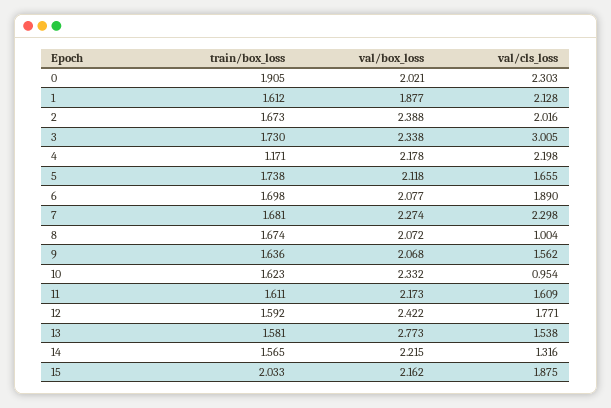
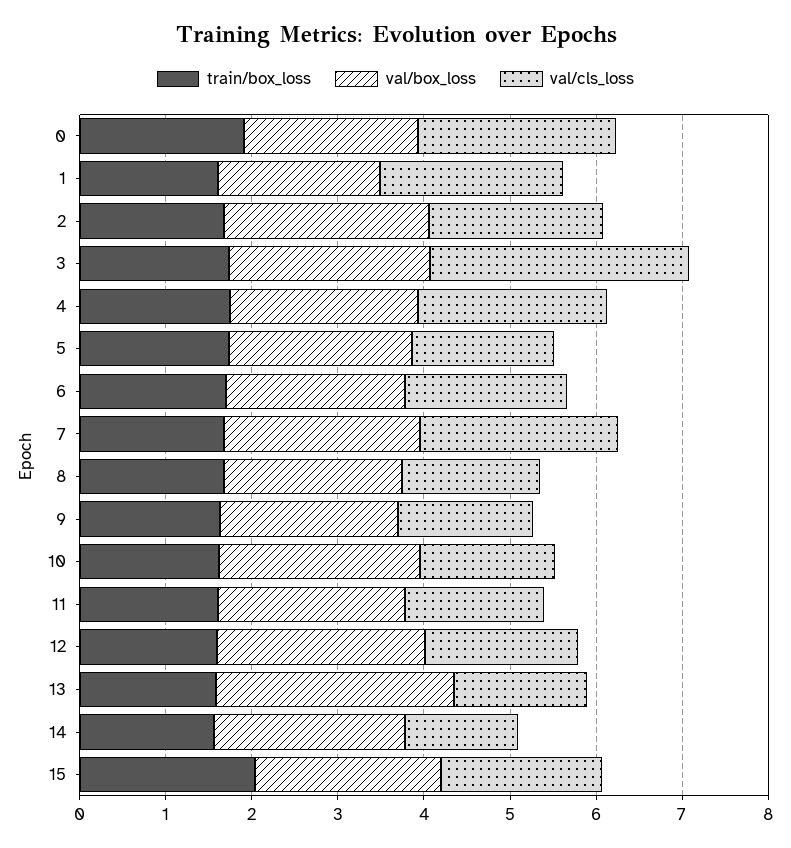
  {
    "train/box_loss": {
      "0": 1.905,
      "1": 1.612,
      "2": 1.673,
      "3": 1.73,
-     "4": 1.171,
+     "4": 1.8,
      "5": 1.738,
      "6": 1.698,
      "7": 1.681,
      "8": 1.674,
      "9": 1.636,
      "10": 1.623,
      "11": 1.611,
      "12": 1.592,
      "13": 1.581,
      "14": 1.565,
      "15": 2.033
    },
    "val/box_loss": {
      "0": 2.021,
      "1": 1.877,
      "2": 2.388,
      "3": 2.338,
      "4": 2.178,
      "5": 2.118,
      "6": 2.077,
      "7": 2.274,
      "8": 2.072,
      "9": 2.068,
      "10": 2.332,
      "11": 2.173,
      "12": 2.422,
      "13": 2.773,
      "14": 2.215,
      "15": 2.162
    },
    "val/cls_loss": {
      "0": 2.303,
      "1": 2.128,
      "2": 2.016,
      "3": 3.005,
      "4": 2.198,
      "5": 1.655,
      "6": 1.89,
      "7": 2.298,
-     "8": 1.004,
+     "8": 1.6,
      "9": 1.562,
-     "10": 0.954,
+     "10": 1.6,
      "11": 1.609,
      "12": 1.771,
      "13": 1.538,
      "14": 1.316,
      "15": 1.875
    }
  }

